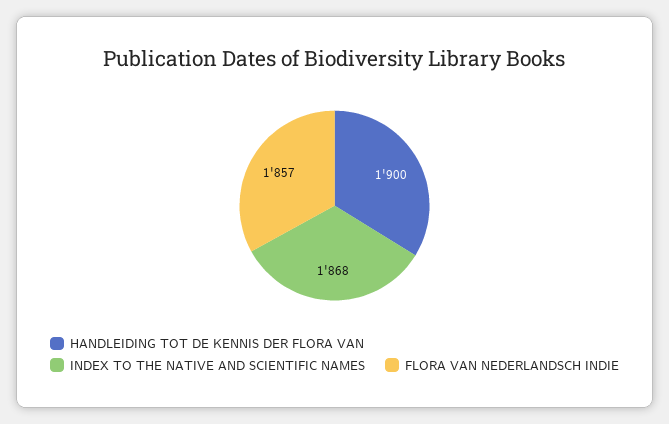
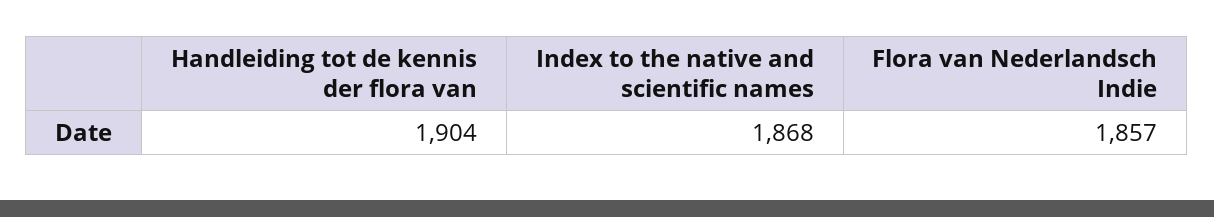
  {
-   "HANDLEIDING TOT DE KENNIS DER FLORA VAN": 1900,
+   "HANDLEIDING TOT DE KENNIS DER FLORA VAN": 1904,
    "INDEX TO THE NATIVE AND SCIENTIFIC NAMES": 1868,
    "FLORA VAN NEDERLANDSCH INDIE": 1857
  }

